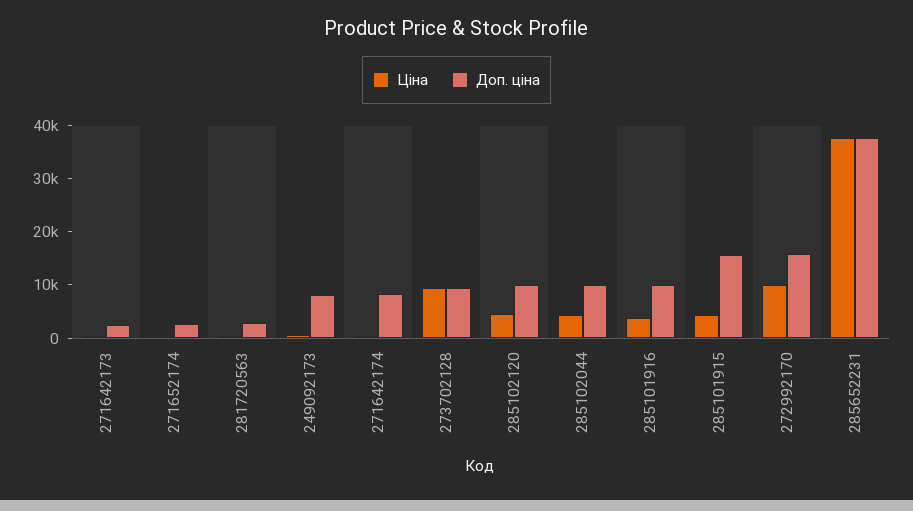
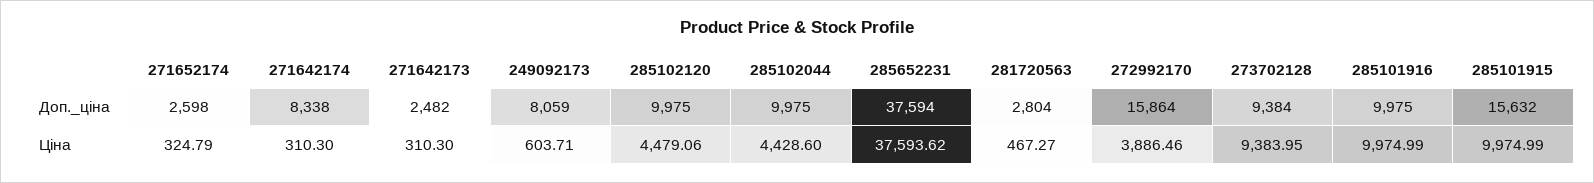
  {
    "Ціна": {
      "271642173": 310.3,
      "271652174": 324.79,
      "281720563": 467.27,
      "249092173": 603.71,
      "271642174": 310.3,
      "273702128": 9383.95,
      "285102120": 4479.06,
      "285102044": 4428.6,
-     "285101916": 4000,
+     "285101916": 9974.99,
-     "285101915": 4000,
+     "285101915": 9974.99,
-     "272992170": 10000,
+     "272992170": 3886.46,
      "285652231": 37593.62
    },
    "Доп. ціна": {
      "271642173": 2482,
      "271652174": 2598,
      "281720563": 2804,
      "249092173": 8059,
      "271642174": 8338,
      "273702128": 9384,
      "285102120": 9975,
      "285102044": 9975,
      "285101916": 9975,
      "285101915": 15632,
      "272992170": 15864,
      "285652231": 37594
    }
  }

